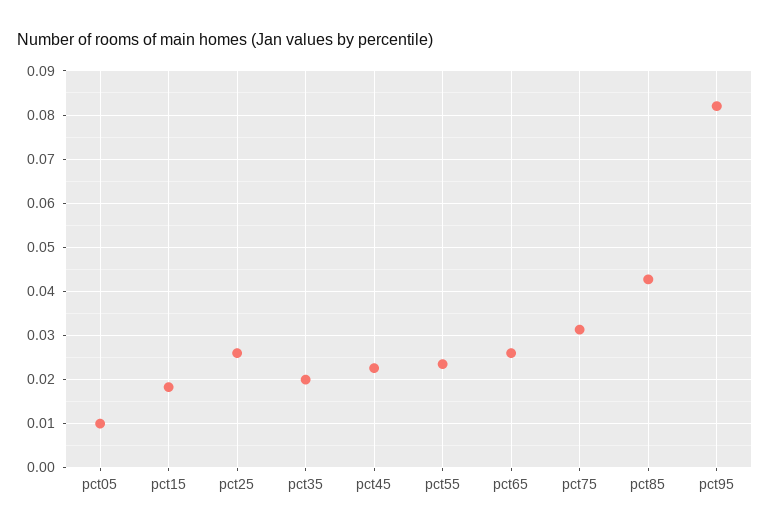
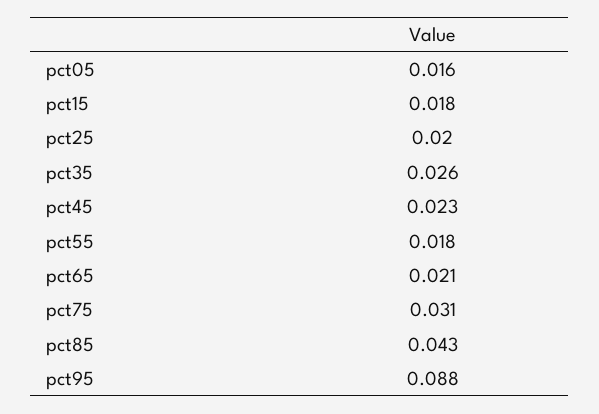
  {
-   "pct05": 0.01,
+   "pct05": 0.016,
    "pct15": 0.018,
-   "pct25": 0.026,
+   "pct25": 0.02,
-   "pct35": 0.02,
+   "pct35": 0.026,
    "pct45": 0.023,
-   "pct55": 0.024,
+   "pct55": 0.018,
-   "pct65": 0.026,
+   "pct65": 0.021,
    "pct75": 0.031,
    "pct85": 0.043,
-   "pct95": 0.082
+   "pct95": 0.088
  }

